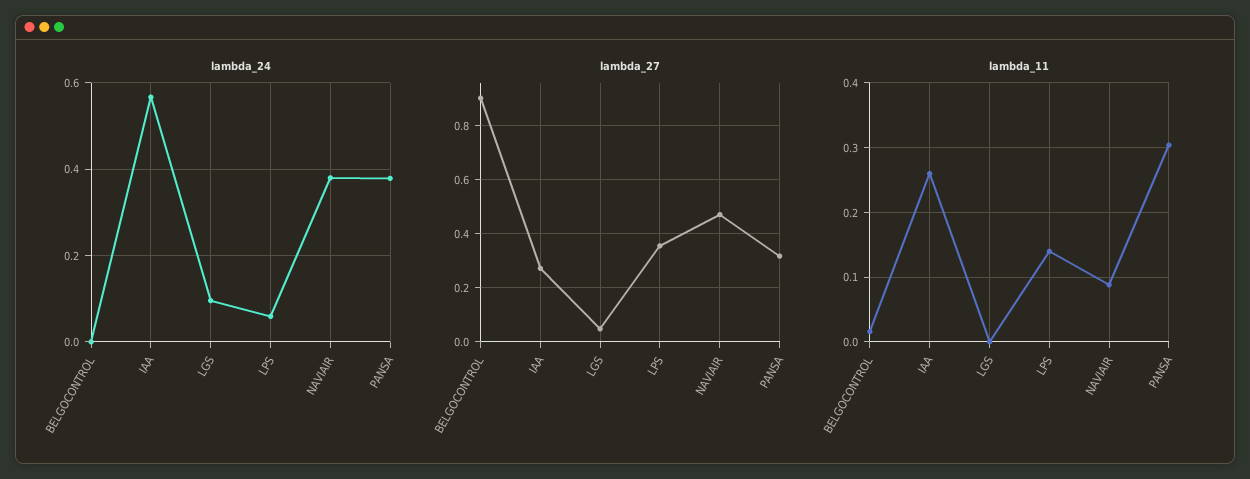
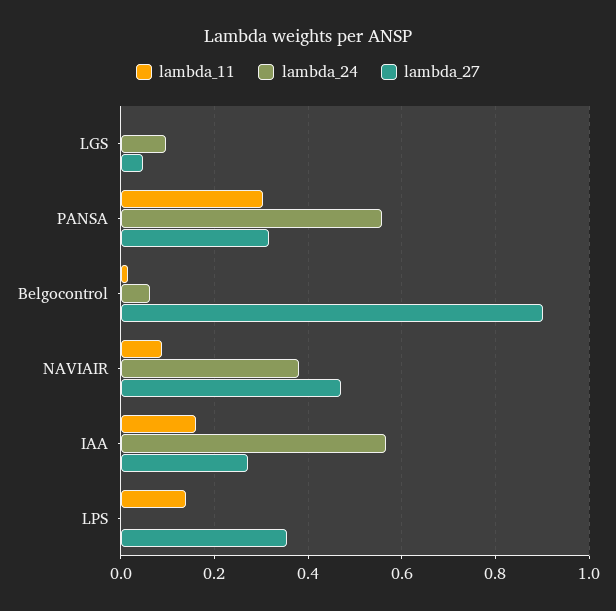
  {
    "lambda_24": {
-     "BELGOCONTROL": 0,
+     "BELGOCONTROL": 0.06,
      "IAA": 0.56,
      "LGS": 0.1,
-     "LPS": 0.06,
+     "LPS": 0,
      "NAVIAIR": 0.38,
-     "PANSA": 0.38
+     "PANSA": 0.56
    },
    "lambda_27": {
      "BELGOCONTROL": 0.9,
      "IAA": 0.28,
      "LGS": 0.04,
      "LPS": 0.36,
      "NAVIAIR": 0.48,
      "PANSA": 0.32
    },
    "lambda_11": {
      "BELGOCONTROL": 0.02,
-     "IAA": 0.26,
+     "IAA": 0.16,
      "LGS": 0,
      "LPS": 0.14,
      "NAVIAIR": 0.09,
      "PANSA": 0.3
    }
  }

